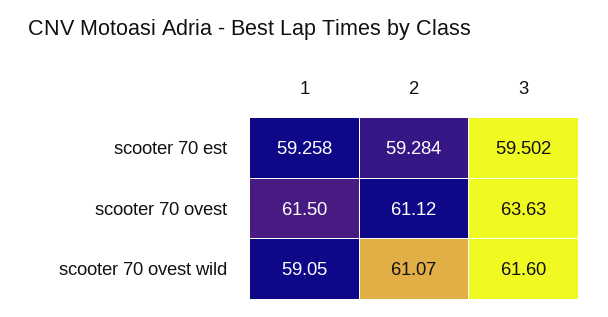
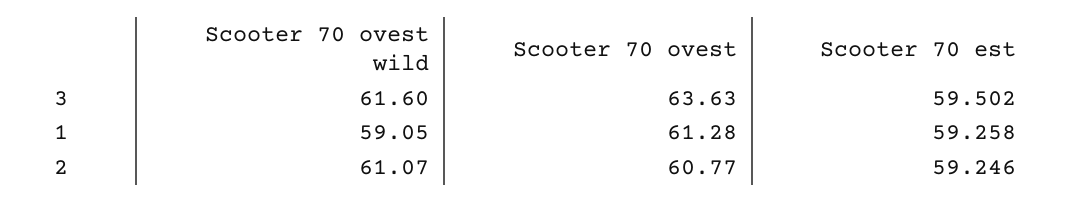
  {
    "1": {
      "scooter 70 est": 59.258,
-     "scooter 70 ovest": 61.5,
+     "scooter 70 ovest": 61.28,
      "scooter 70 ovest wild": 59.05
    },
    "2": {
-     "scooter 70 est": 59.284,
+     "scooter 70 est": 59.246,
-     "scooter 70 ovest": 61.12,
+     "scooter 70 ovest": 60.77,
      "scooter 70 ovest wild": 61.07
    },
    "3": {
      "scooter 70 est": 59.502,
      "scooter 70 ovest": 63.63,
      "scooter 70 ovest wild": 61.6
    }
  }

